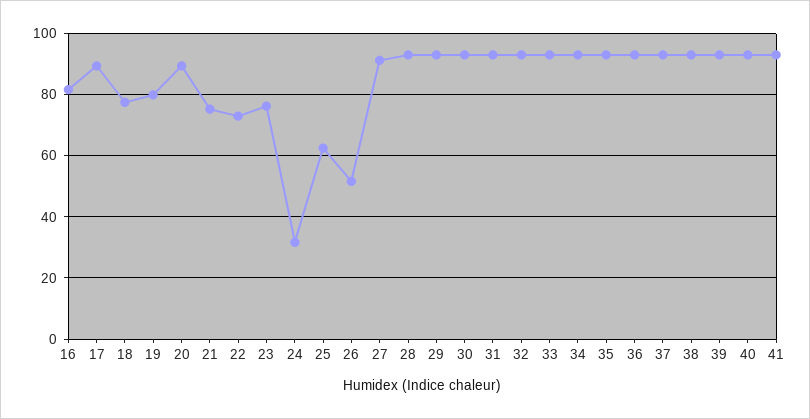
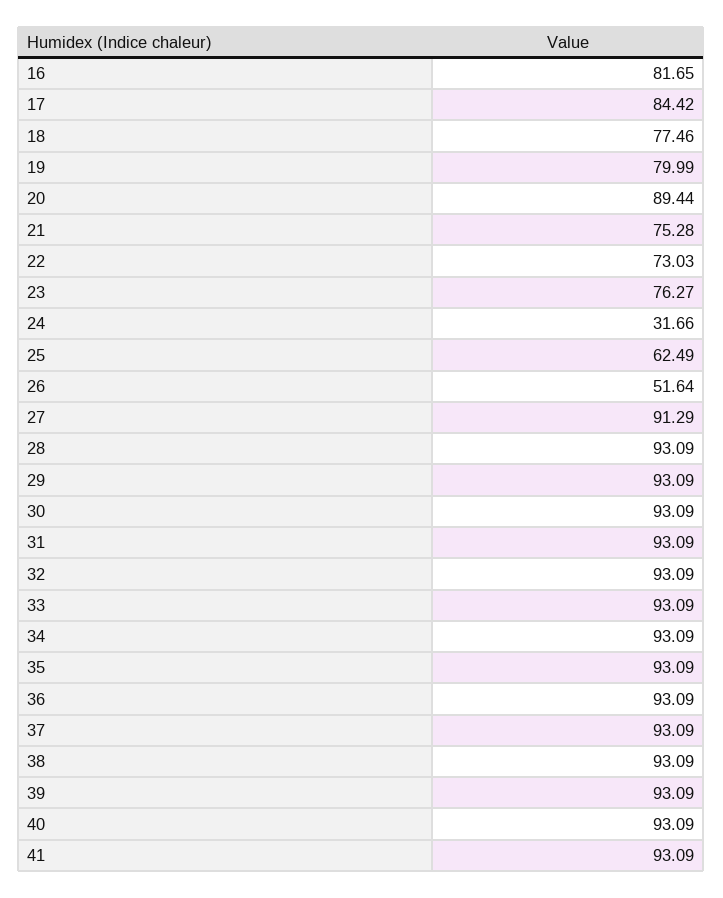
  {
    "16": 81.65,
-   "17": 90,
+   "17": 84.42,
    "18": 77.46,
    "19": 79.99,
    "20": 89.44,
    "21": 75.28,
    "22": 73.03,
    "23": 76.27,
    "24": 31.66,
    "25": 62.49,
    "26": 51.64,
    "27": 91.29,
    "28": 93.09,
    "29": 93.09,
    "30": 93.09,
    "31": 93.09,
    "32": 93.09,
    "33": 93.09,
    "34": 93.09,
    "35": 93.09,
    "36": 93.09,
    "37": 93.09,
    "38": 93.09,
    "39": 93.09,
    "40": 93.09,
    "41": 93.09
  }

